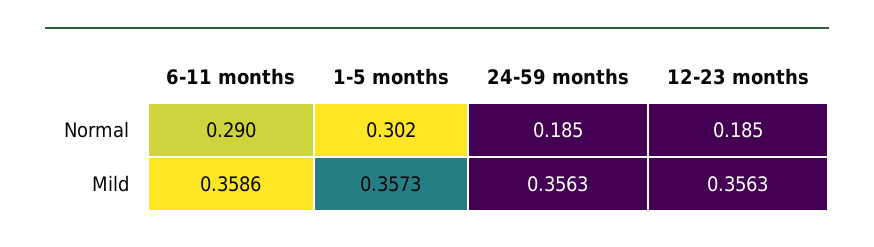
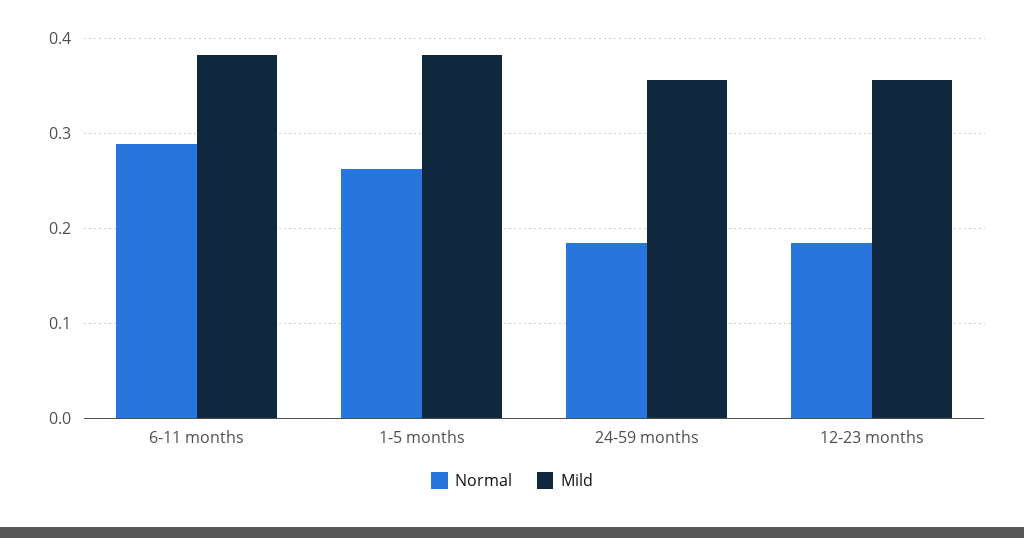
  {
    "Normal": {
      "6-11 months": 0.29,
-     "1-5 months": 0.302,
+     "1-5 months": 0.26,
      "24-59 months": 0.185,
      "12-23 months": 0.185
    },
    "Mild": {
-     "6-11 months": 0.3586,
+     "6-11 months": 0.38,
-     "1-5 months": 0.3573,
+     "1-5 months": 0.38,
      "24-59 months": 0.3563,
      "12-23 months": 0.3563
    }
  }

